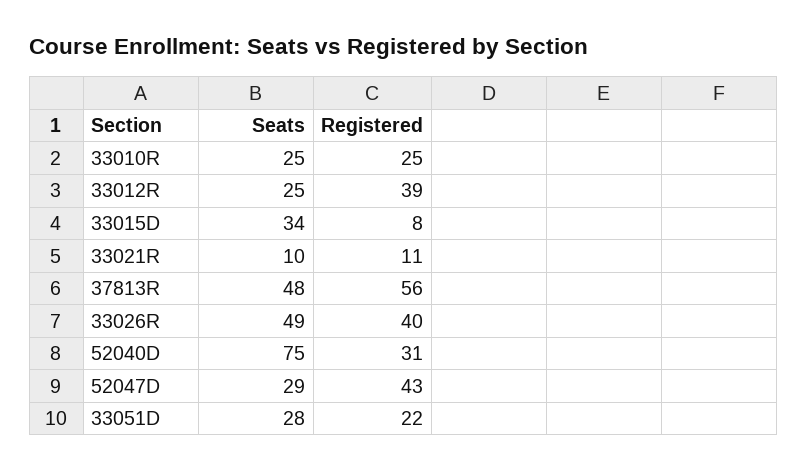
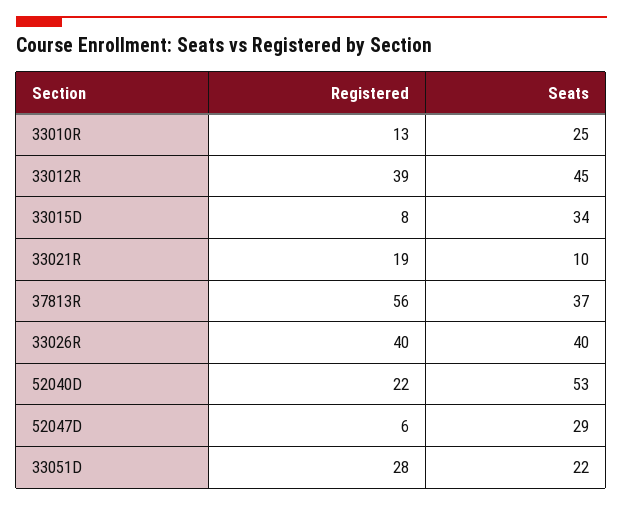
  {
    "Seats": {
      "33010R": 25,
-     "33012R": 25,
+     "33012R": 45,
      "33015D": 34,
      "33021R": 10,
-     "37813R": 48,
+     "37813R": 37,
-     "33026R": 49,
+     "33026R": 40,
-     "52040D": 75,
+     "52040D": 53,
      "52047D": 29,
-     "33051D": 28
+     "33051D": 22
    },
    "Registered": {
-     "33010R": 25,
+     "33010R": 13,
      "33012R": 39,
      "33015D": 8,
-     "33021R": 11,
+     "33021R": 19,
      "37813R": 56,
      "33026R": 40,
-     "52040D": 31,
+     "52040D": 22,
-     "52047D": 43,
+     "52047D": 6,
-     "33051D": 22
+     "33051D": 28
    }
  }

